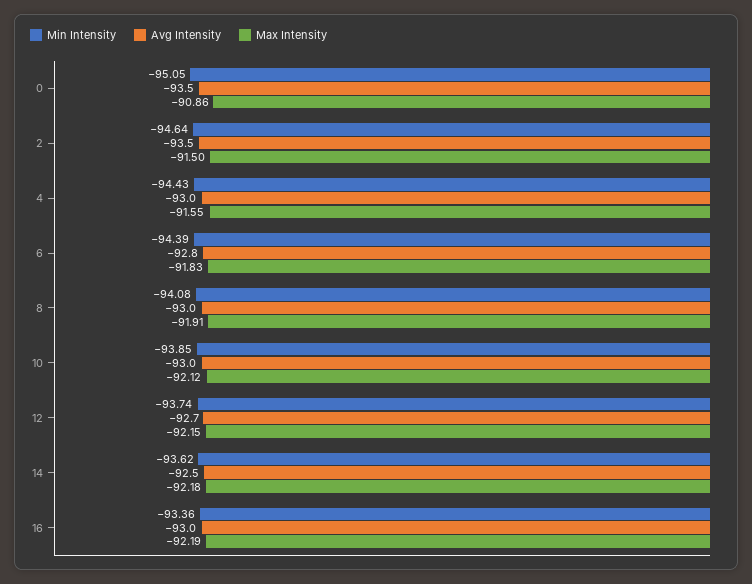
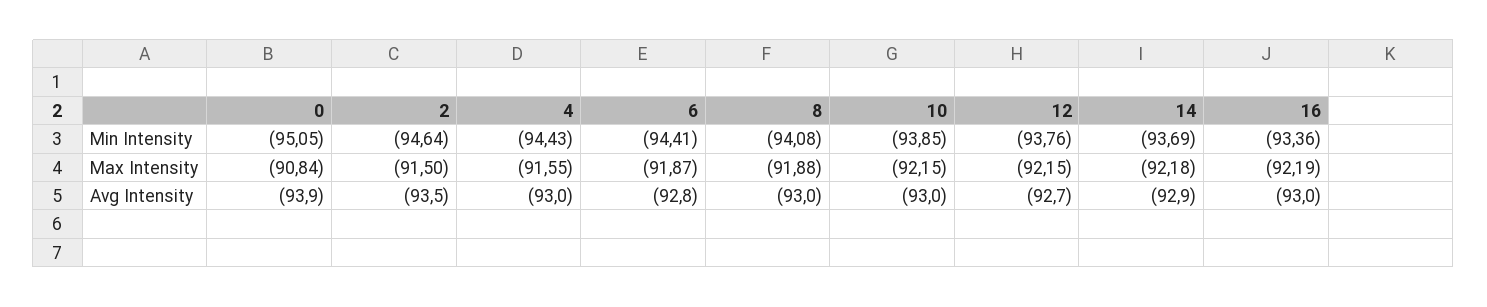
  {
    "Min Intensity": {
      "0": -95.05,
      "2": -94.64,
      "4": -94.43,
-     "6": -94.39,
+     "6": -94.41,
      "8": -94.08,
      "10": -93.85,
-     "12": -93.74,
+     "12": -93.76,
-     "14": -93.62,
+     "14": -93.69,
      "16": -93.36
    },
    "Avg Intensity": {
-     "0": -93.5,
+     "0": -93.9,
      "2": -93.5,
      "4": -93,
      "6": -92.8,
      "8": -93,
      "10": -93,
      "12": -92.7,
-     "14": -92.5,
+     "14": -92.9,
      "16": -93
    },
    "Max Intensity": {
-     "0": -90.86,
+     "0": -90.84,
      "2": -91.5,
      "4": -91.55,
-     "6": -91.83,
+     "6": -91.87,
-     "8": -91.91,
+     "8": -91.88,
-     "10": -92.12,
+     "10": -92.15,
      "12": -92.15,
      "14": -92.18,
      "16": -92.19
    }
  }

